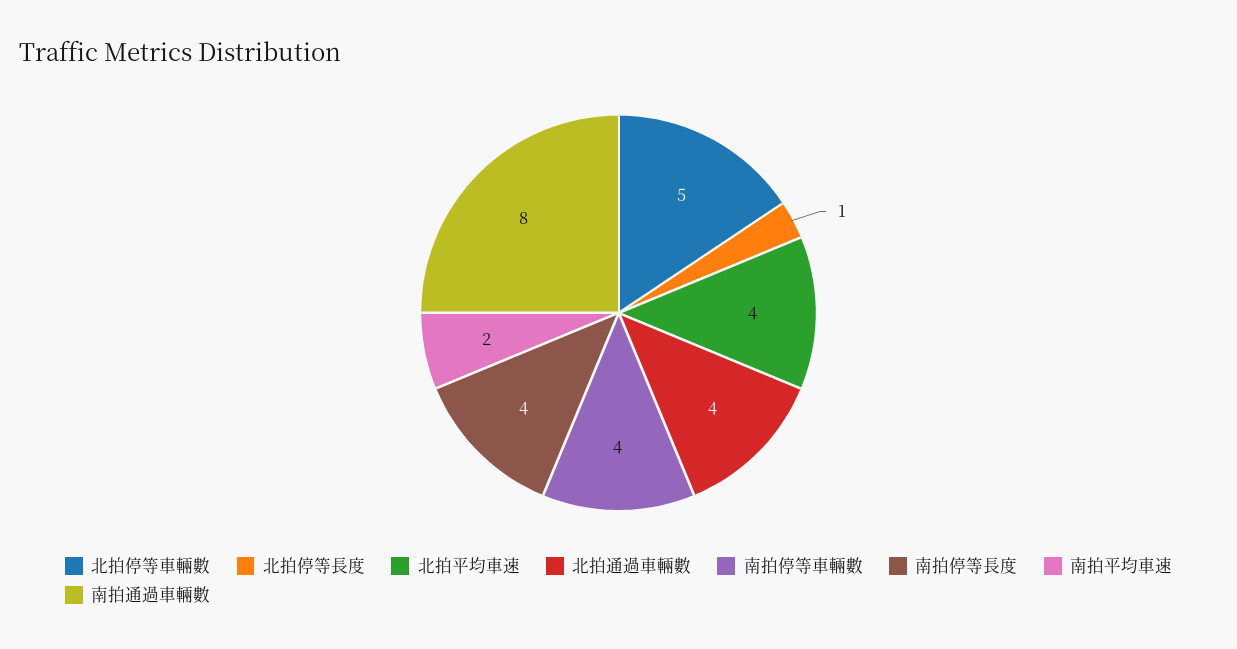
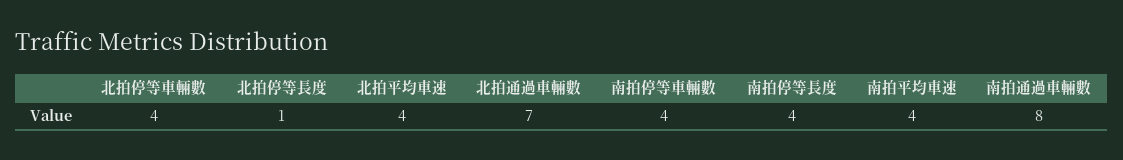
  {
-   "北拍停等車輛數": 5,
+   "北拍停等車輛數": 4,
    "北拍停等長度": 1,
    "北拍平均車速": 4,
-   "北拍通過車輛數": 4,
+   "北拍通過車輛數": 7,
    "南拍停等車輛數": 4,
    "南拍停等長度": 4,
-   "南拍平均車速": 2,
+   "南拍平均車速": 4,
    "南拍通過車輛數": 8
  }

